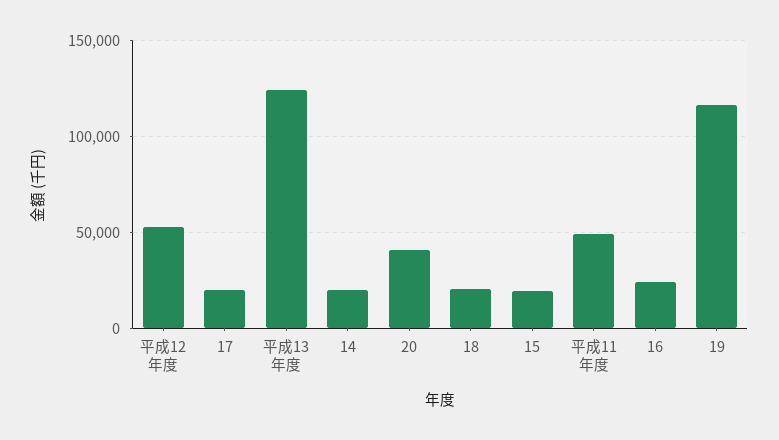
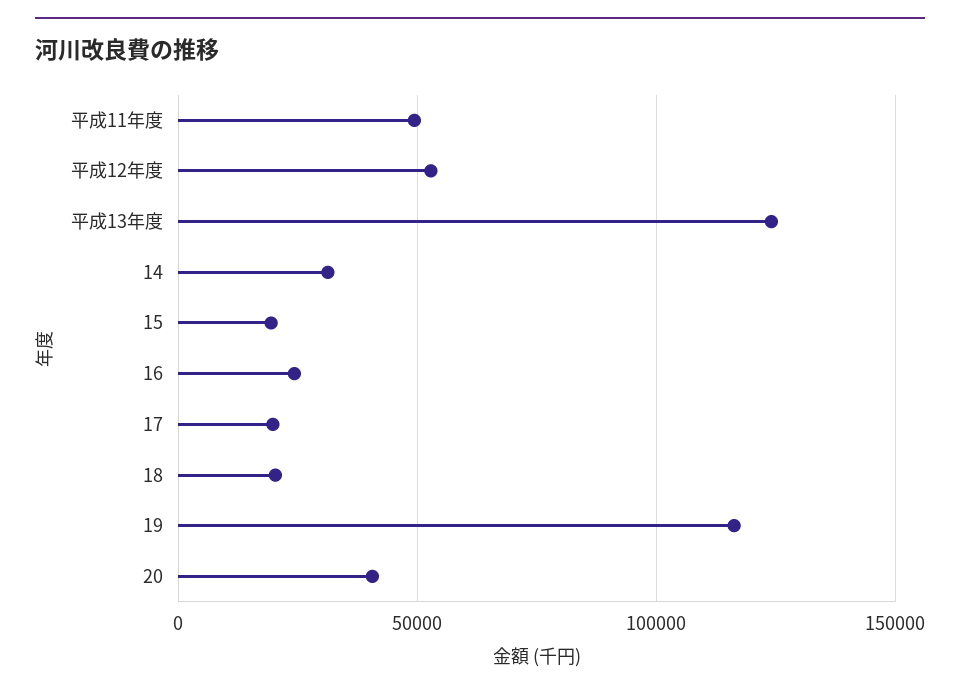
  {
    "平成12年度": 55000,
    "17": 20000,
    "平成13年度": 125000,
-   "14": 20000,
+   "14": 30000,
    "20": 40000,
    "18": 20000,
    "15": 20000,
    "平成11年度": 50000,
    "16": 25000,
    "19": 115000
  }

